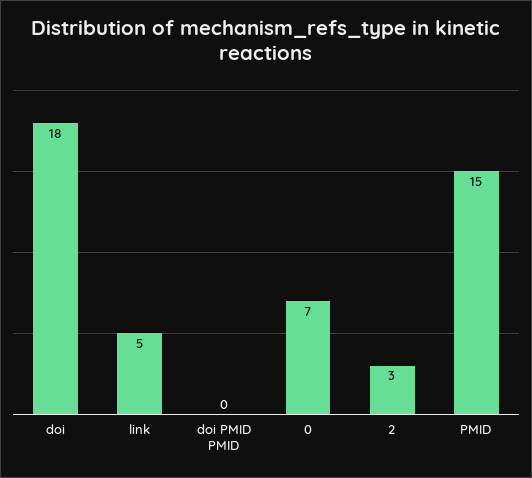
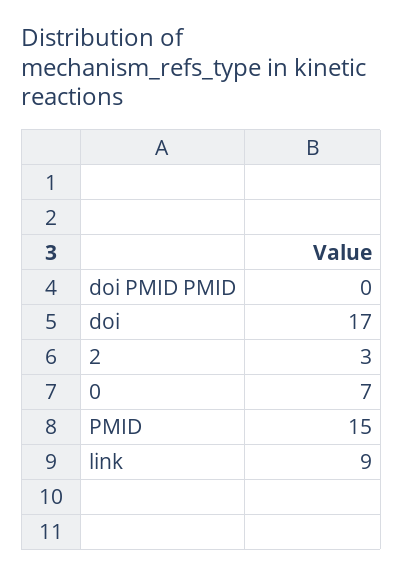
  {
-   "doi": 18,
+   "doi": 17,
-   "link": 5,
+   "link": 9,
    "doi PMID PMID": 0,
    "0": 7,
    "2": 3,
    "PMID": 15
  }

